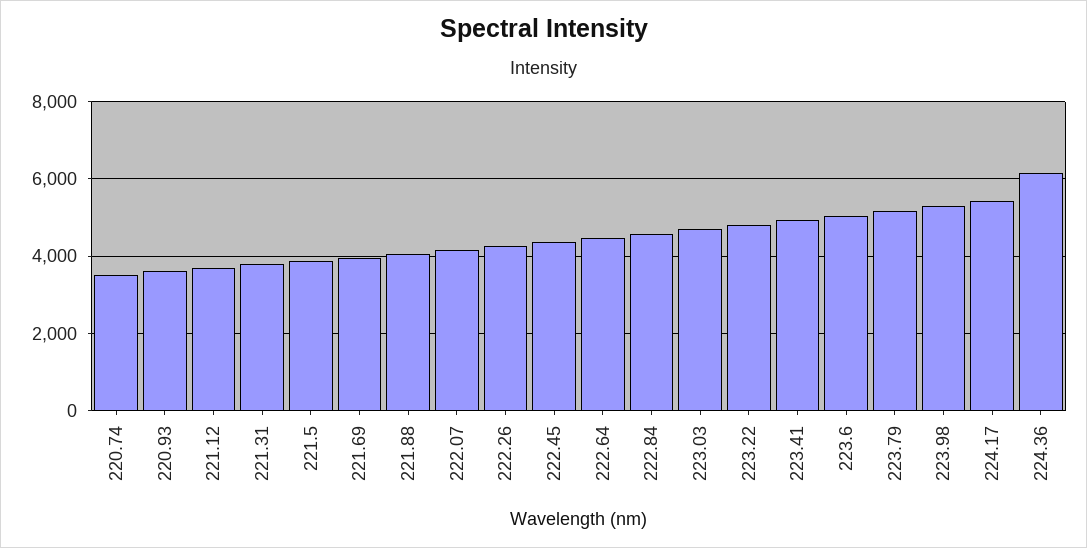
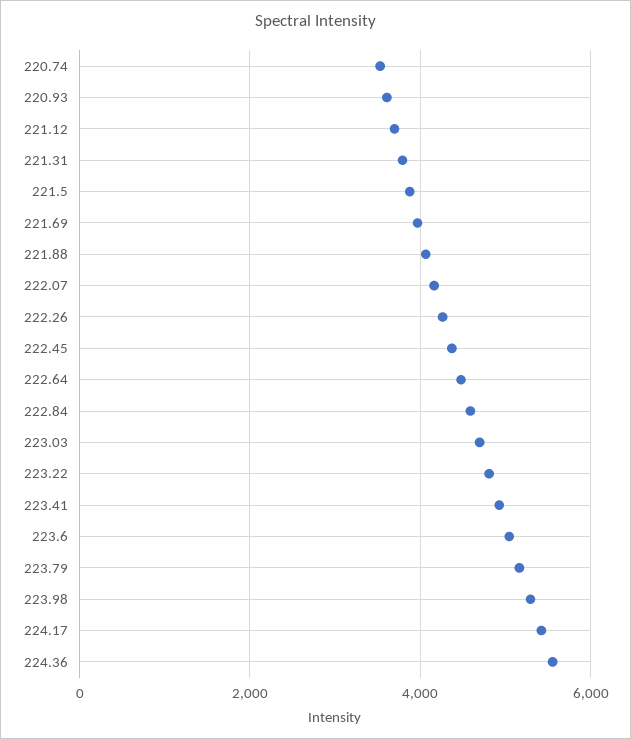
  {
    "220.74": 3600,
    "220.93": 3600,
    "221.12": 3600,
    "221.31": 3800,
    "221.5": 3800,
    "221.69": 4000,
    "221.88": 4000,
    "222.07": 4200,
    "222.26": 4200,
    "222.45": 4400,
    "222.64": 4400,
    "222.84": 4600,
    "223.03": 4600,
    "223.22": 4800,
    "223.41": 5000,
    "223.6": 5000,
    "223.79": 5200,
    "223.98": 5200,
    "224.17": 5400,
-   "224.36": 6200
+   "224.36": 5600
  }

